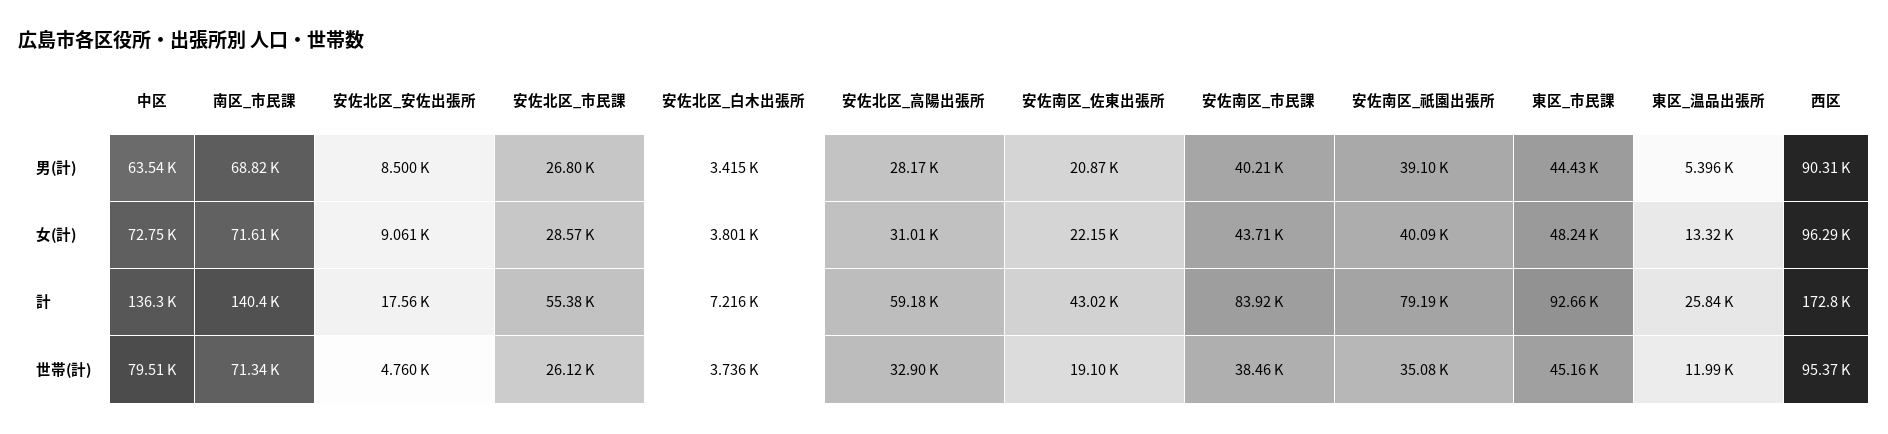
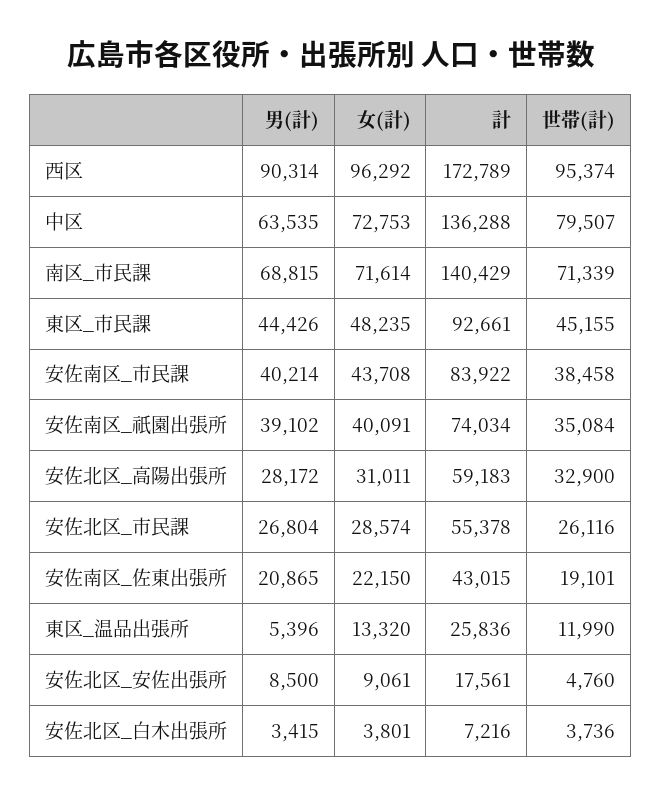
  {
    "中区": {
      "男(計)": 63535,
      "女(計)": 72753,
      "計": 136288,
      "世帯(計)": 79507
    },
    "南区_市民課": {
      "男(計)": 68815,
      "女(計)": 71614,
      "計": 140429,
      "世帯(計)": 71339
    },
    "安佐北区_安佐出張所": {
      "男(計)": 8500,
      "女(計)": 9061,
      "計": 17561,
      "世帯(計)": 4760
    },
    "安佐北区_市民課": {
      "男(計)": 26804,
      "女(計)": 28574,
      "計": 55378,
      "世帯(計)": 26116
    },
    "安佐北区_白木出張所": {
      "男(計)": 3415,
      "女(計)": 3801,
      "計": 7216,
      "世帯(計)": 3736
    },
    "安佐北区_高陽出張所": {
      "男(計)": 28172,
      "女(計)": 31011,
      "計": 59183,
      "世帯(計)": 32900
    },
    "安佐南区_佐東出張所": {
      "男(計)": 20865,
      "女(計)": 22150,
      "計": 43015,
      "世帯(計)": 19101
    },
    "安佐南区_市民課": {
      "男(計)": 40214,
      "女(計)": 43708,
      "計": 83922,
      "世帯(計)": 38458
    },
    "安佐南区_祇園出張所": {
      "男(計)": 39102,
      "女(計)": 40091,
-     "計": 79190,
+     "計": 74034,
      "世帯(計)": 35084
    },
    "東区_市民課": {
      "男(計)": 44426,
      "女(計)": 48235,
      "計": 92661,
      "世帯(計)": 45155
    },
    "東区_温品出張所": {
      "男(計)": 5396,
      "女(計)": 13320,
      "計": 25836,
      "世帯(計)": 11990
    },
    "西区": {
      "男(計)": 90314,
      "女(計)": 96292,
      "計": 172789,
      "世帯(計)": 95374
    }
  }

